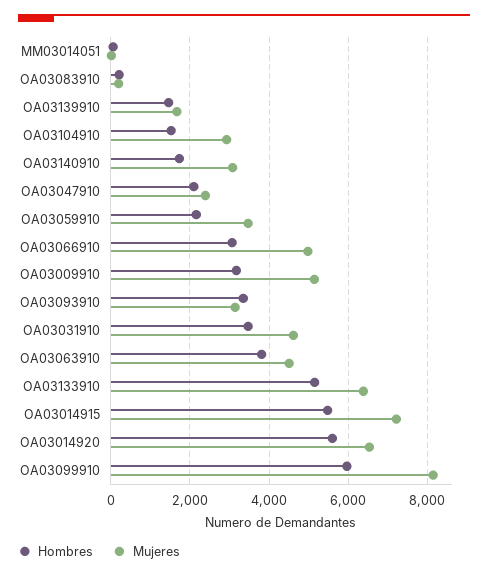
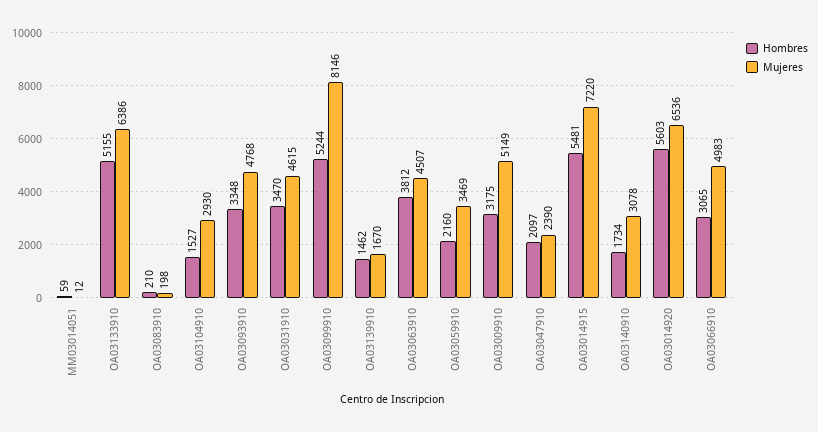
  {
    "Hombres": {
      "MM03014051": 59,
      "OA03083910": 210,
      "OA03139910": 1462,
      "OA03104910": 1527,
      "OA03140910": 1734,
      "OA03047910": 2097,
      "OA03059910": 2160,
      "OA03066910": 3065,
      "OA03009910": 3175,
      "OA03093910": 3348,
      "OA03031910": 3470,
      "OA03063910": 3812,
      "OA03133910": 5155,
      "OA03014915": 5481,
      "OA03014920": 5603,
-     "OA03099910": 6000
+     "OA03099910": 5244
    },
    "Mujeres": {
      "MM03014051": 12,
      "OA03083910": 198,
      "OA03139910": 1670,
      "OA03104910": 2930,
      "OA03140910": 3078,
      "OA03047910": 2390,
      "OA03059910": 3469,
      "OA03066910": 4983,
      "OA03009910": 5149,
-     "OA03093910": 3200,
+     "OA03093910": 4768,
      "OA03031910": 4615,
      "OA03063910": 4507,
      "OA03133910": 6386,
      "OA03014915": 7220,
      "OA03014920": 6536,
      "OA03099910": 8146
    }
  }

